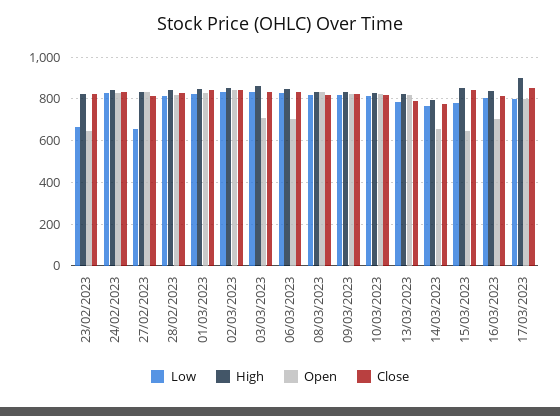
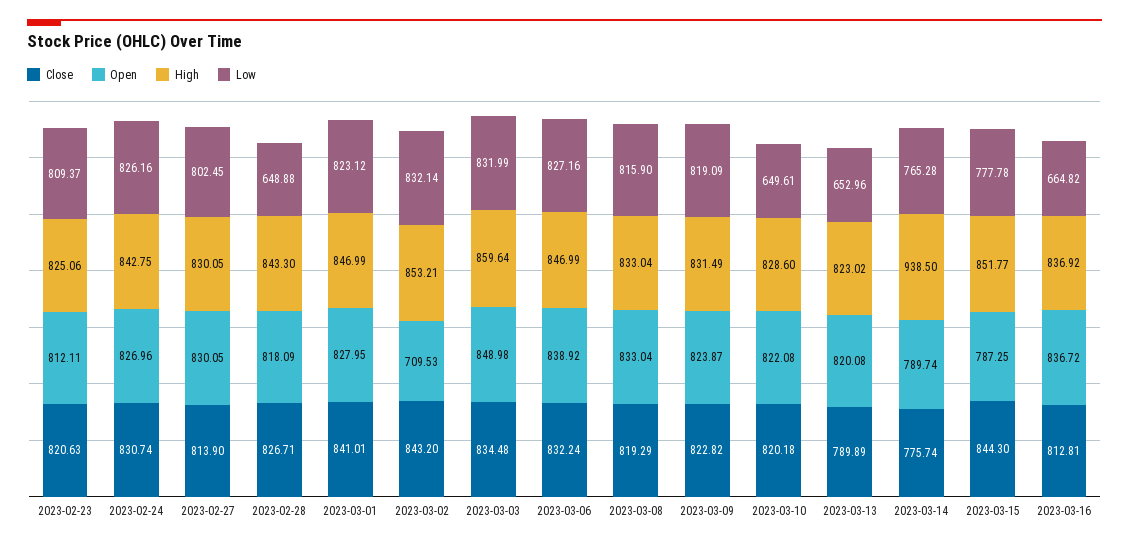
  {
    "Low": {
-     "23/02/2023": 650,
+     "23/02/2023": 809.37,
      "24/02/2023": 826.16,
-     "27/02/2023": 650,
+     "27/02/2023": 802.45,
-     "28/02/2023": 800,
+     "28/02/2023": 648.88,
      "01/03/2023": 823.12,
      "02/03/2023": 832.14,
      "03/03/2023": 831.99,
      "06/03/2023": 827.16,
      "08/03/2023": 815.9,
      "09/03/2023": 819.09,
-     "10/03/2023": 800,
+     "10/03/2023": 649.61,
-     "13/03/2023": 800,
+     "13/03/2023": 652.96,
      "14/03/2023": 765.28,
      "15/03/2023": 777.78,
-     "16/03/2023": 800,
+     "16/03/2023": 664.82
-     "17/03/2023": 800
    },
    "High": {
      "23/02/2023": 825.06,
      "24/02/2023": 842.75,
      "27/02/2023": 830.05,
      "28/02/2023": 843.3,
      "01/03/2023": 846.99,
      "02/03/2023": 853.21,
      "03/03/2023": 859.64,
      "06/03/2023": 846.99,
      "08/03/2023": 833.04,
      "09/03/2023": 831.49,
      "10/03/2023": 828.6,
      "13/03/2023": 823.02,
-     "14/03/2023": 800,
+     "14/03/2023": 938.5,
      "15/03/2023": 851.77,
-     "16/03/2023": 836.92,
+     "16/03/2023": 836.92
-     "17/03/2023": 900
    },
    "Open": {
-     "23/02/2023": 650,
+     "23/02/2023": 812.11,
      "24/02/2023": 826.96,
      "27/02/2023": 830.05,
      "28/02/2023": 818.09,
      "01/03/2023": 827.95,
-     "02/03/2023": 850,
+     "02/03/2023": 709.53,
-     "03/03/2023": 700,
+     "03/03/2023": 848.98,
-     "06/03/2023": 700,
+     "06/03/2023": 838.92,
      "08/03/2023": 833.04,
      "09/03/2023": 823.87,
      "10/03/2023": 822.08,
      "13/03/2023": 820.08,
-     "14/03/2023": 650,
+     "14/03/2023": 789.74,
-     "15/03/2023": 650,
+     "15/03/2023": 787.25,
-     "16/03/2023": 700,
+     "16/03/2023": 836.72
-     "17/03/2023": 800
    },
    "Close": {
      "23/02/2023": 820.63,
      "24/02/2023": 830.74,
      "27/02/2023": 813.9,
      "28/02/2023": 826.71,
      "01/03/2023": 841.01,
      "02/03/2023": 843.2,
      "03/03/2023": 834.48,
      "06/03/2023": 832.24,
      "08/03/2023": 819.29,
      "09/03/2023": 822.82,
      "10/03/2023": 820.18,
      "13/03/2023": 789.89,
      "14/03/2023": 775.74,
      "15/03/2023": 844.3,
-     "16/03/2023": 812.81,
+     "16/03/2023": 812.81
-     "17/03/2023": 850
    }
  }

